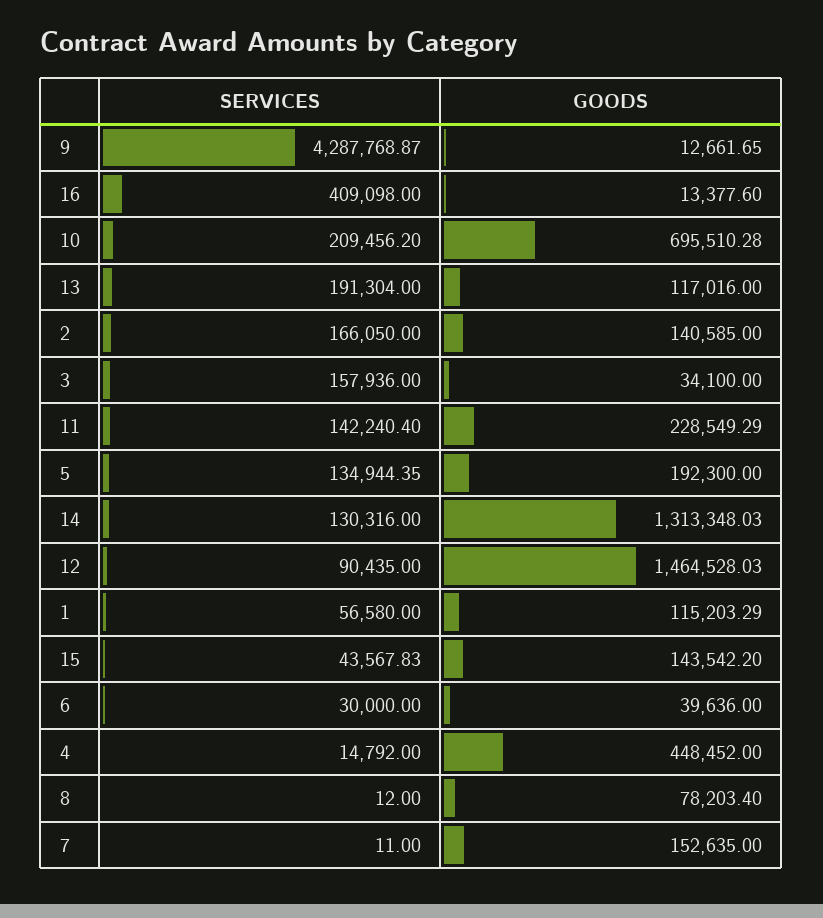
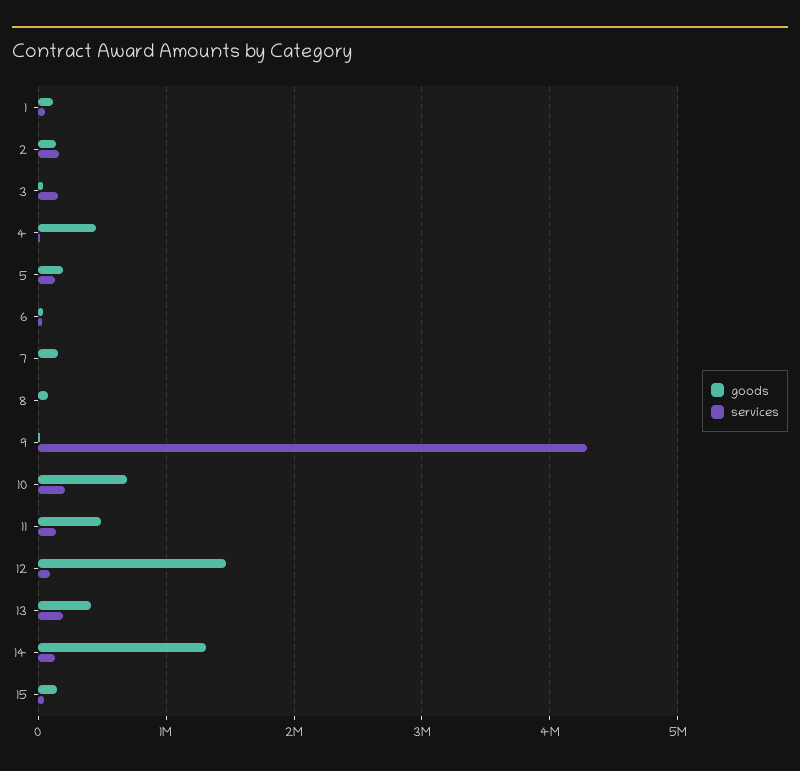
  {
    "SERVICES": {
      "9": 4287768.87,
-     "16": 409098,
      "10": 209456.2,
      "13": 191304,
      "2": 166050,
      "3": 157936,
      "11": 142240.4,
      "5": 134944.35,
      "14": 130316,
      "12": 90435,
      "1": 56580,
      "15": 43567.83,
      "6": 30000,
      "4": 14792,
      "8": 12,
      "7": 11
    },
    "GOODS": {
      "9": 12661.65,
-     "16": 13377.6,
      "10": 695510.28,
-     "13": 117016,
+     "13": 400000,
      "2": 140585,
      "3": 34100,
-     "11": 228549.29,
+     "11": 500000,
      "5": 192300,
      "14": 1313348.03,
      "12": 1464528.03,
      "1": 115203.29,
      "15": 143542.2,
      "6": 39636,
      "4": 448452,
      "8": 78203.4,
      "7": 152635
    }
  }

